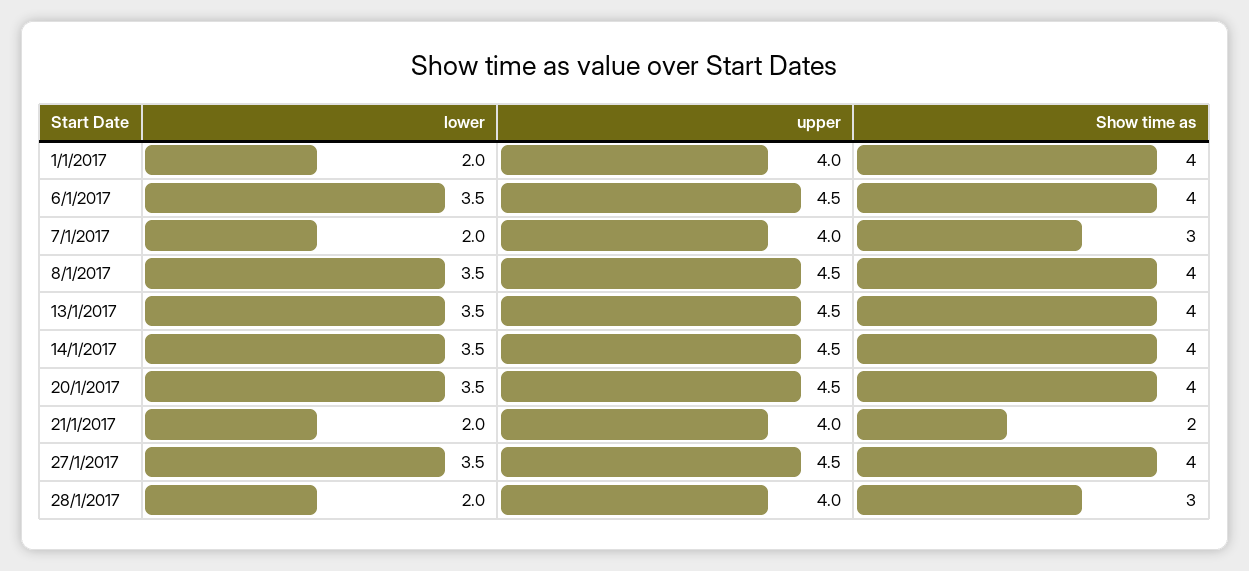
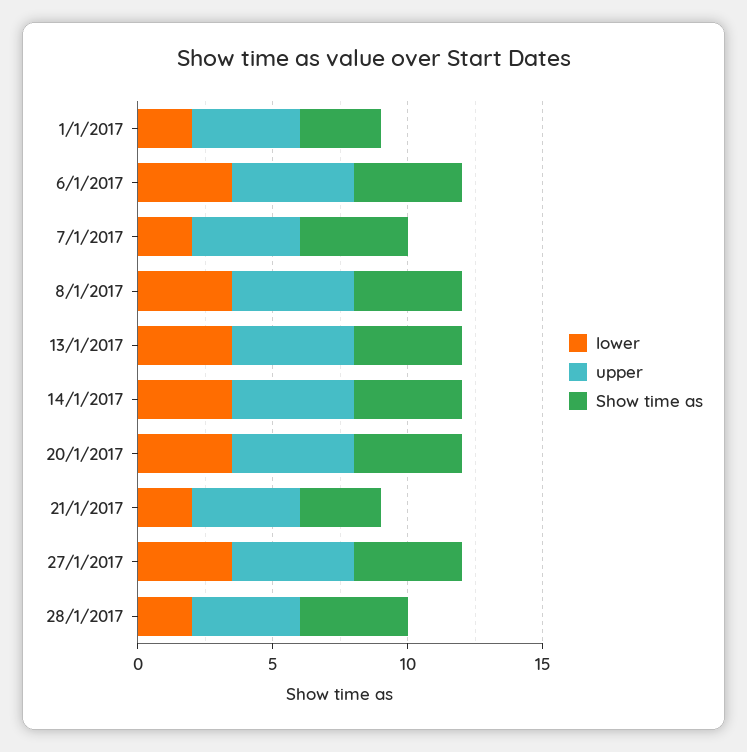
  {
    "lower": {
      "1/1/2017": 2,
      "6/1/2017": 3.5,
      "7/1/2017": 2,
      "8/1/2017": 3.5,
      "13/1/2017": 3.5,
      "14/1/2017": 3.5,
      "20/1/2017": 3.5,
      "21/1/2017": 2,
      "27/1/2017": 3.5,
      "28/1/2017": 2
    },
    "upper": {
      "1/1/2017": 4,
      "6/1/2017": 4.5,
      "7/1/2017": 4,
      "8/1/2017": 4.5,
      "13/1/2017": 4.5,
      "14/1/2017": 4.5,
      "20/1/2017": 4.5,
      "21/1/2017": 4,
      "27/1/2017": 4.5,
      "28/1/2017": 4
    },
    "Show time as": {
-     "1/1/2017": 4,
+     "1/1/2017": 3,
      "6/1/2017": 4,
-     "7/1/2017": 3,
+     "7/1/2017": 4,
      "8/1/2017": 4,
      "13/1/2017": 4,
      "14/1/2017": 4,
      "20/1/2017": 4,
-     "21/1/2017": 2,
+     "21/1/2017": 3,
      "27/1/2017": 4,
-     "28/1/2017": 3
+     "28/1/2017": 4
    }
  }

